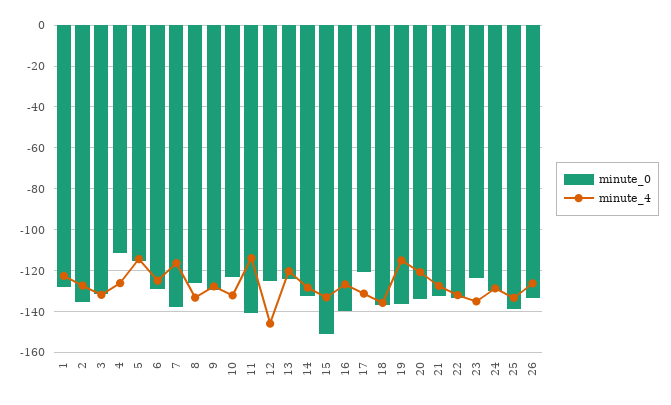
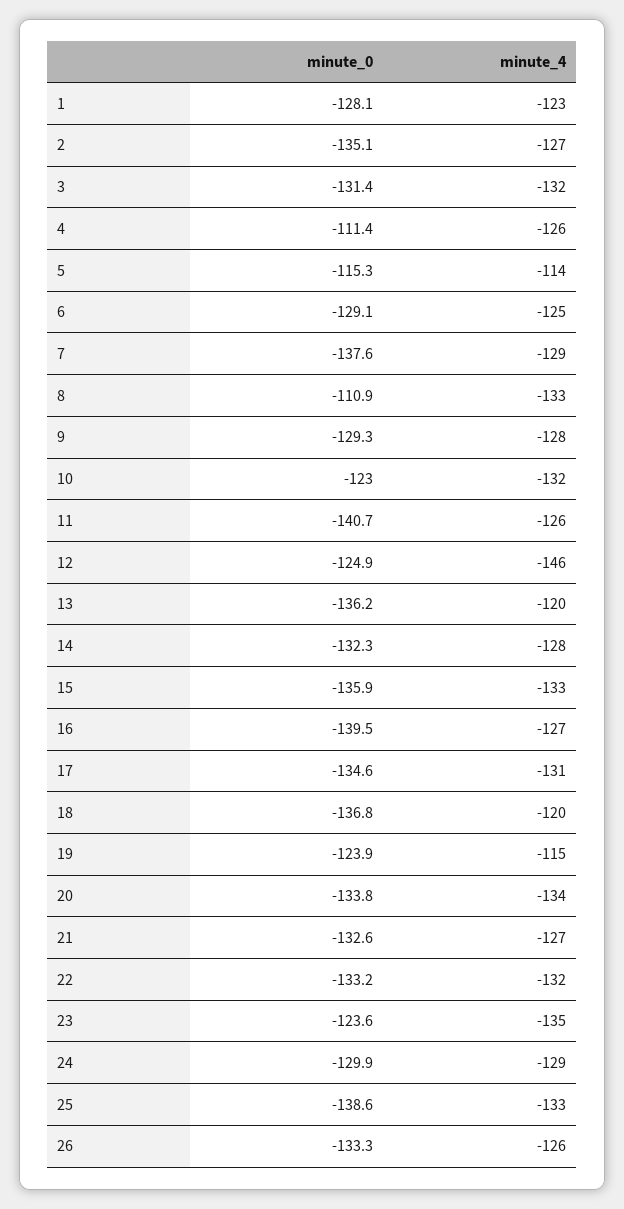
  {
    "minute_0": {
      "1": -128.1,
      "2": -135.1,
      "3": -131.4,
      "4": -111.4,
      "5": -115.3,
      "6": -129.1,
      "7": -137.6,
-     "8": -125,
+     "8": -110.9,
      "9": -129.3,
      "10": -123,
      "11": -140.7,
      "12": -124.9,
-     "13": -125,
+     "13": -136.2,
      "14": -132.3,
-     "15": -150,
+     "15": -135.9,
      "16": -139.5,
-     "17": -120,
+     "17": -134.6,
      "18": -136.8,
-     "19": -135,
+     "19": -123.9,
      "20": -133.8,
      "21": -132.6,
      "22": -133.2,
      "23": -123.6,
      "24": -129.9,
      "25": -138.6,
      "26": -133.3
    },
    "minute_4": {
      "1": -123,
      "2": -127,
      "3": -132,
      "4": -126,
      "5": -114,
      "6": -125,
-     "7": -115,
+     "7": -129,
      "8": -133,
      "9": -128,
      "10": -132,
-     "11": -115,
+     "11": -126,
      "12": -146,
      "13": -120,
      "14": -128,
      "15": -133,
      "16": -127,
      "17": -131,
-     "18": -135,
+     "18": -120,
      "19": -115,
-     "20": -120,
+     "20": -134,
      "21": -127,
      "22": -132,
      "23": -135,
      "24": -129,
      "25": -133,
      "26": -126
    }
  }

